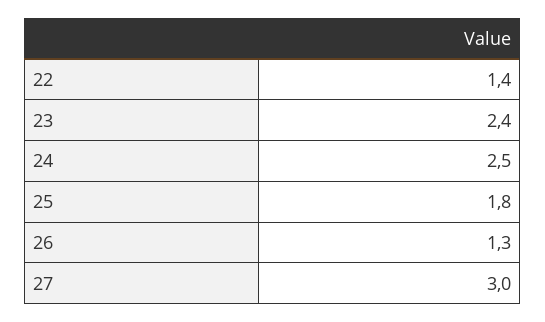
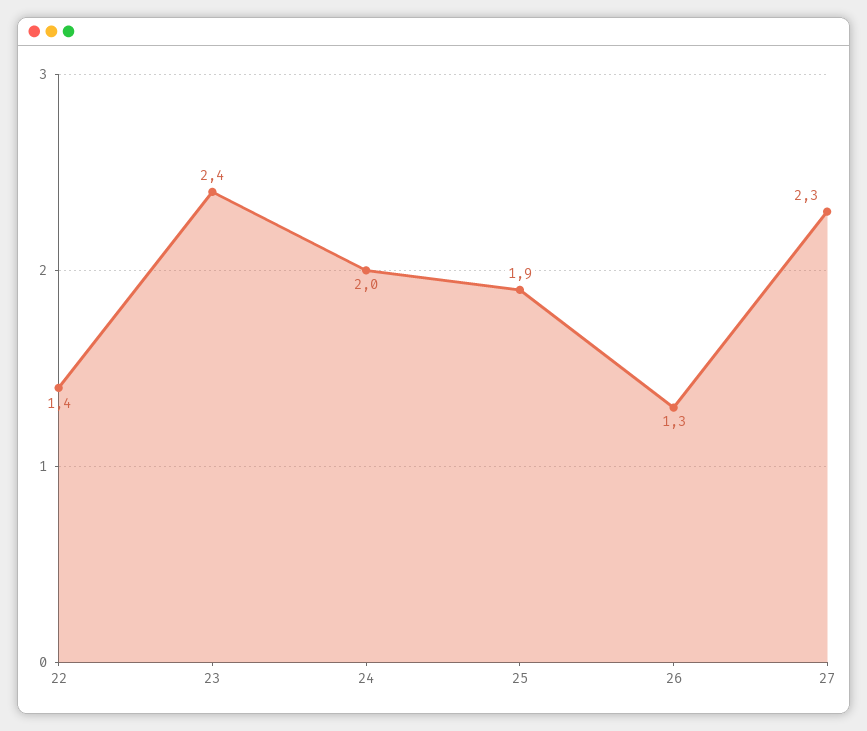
  {
    "22": 1.4,
    "23": 2.4,
-   "24": 2.5,
+   "24": 2,
-   "25": 1.8,
+   "25": 1.9,
    "26": 1.3,
-   "27": 3
+   "27": 2.3
  }

